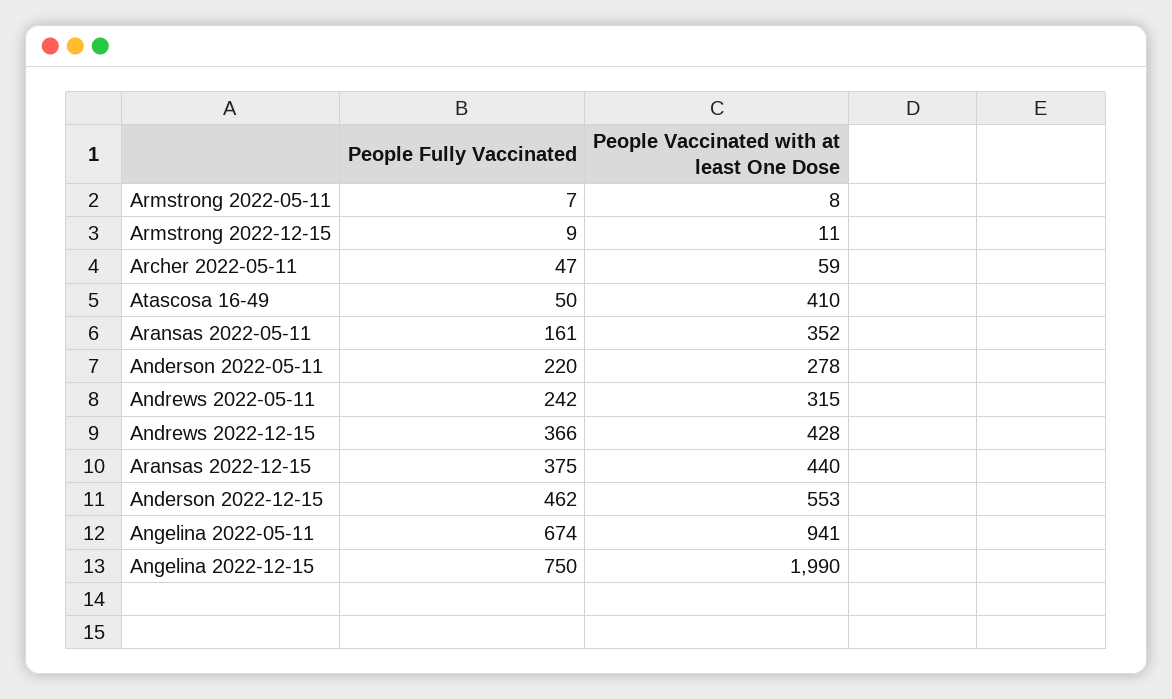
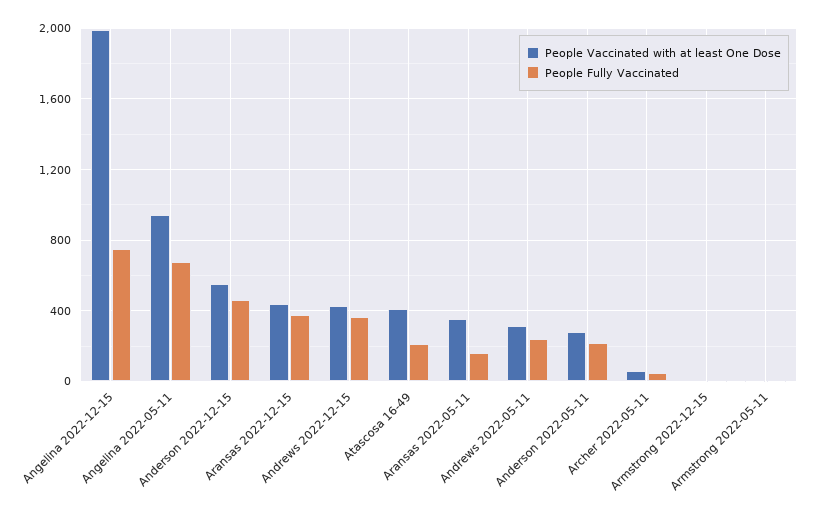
  {
    "People Fully Vaccinated": {
      "Armstrong 2022-05-11": 7,
      "Armstrong 2022-12-15": 9,
      "Archer 2022-05-11": 47,
-     "Atascosa 16-49": 50,
+     "Atascosa 16-49": 200,
      "Aransas 2022-05-11": 161,
      "Anderson 2022-05-11": 220,
      "Andrews 2022-05-11": 242,
      "Andrews 2022-12-15": 366,
      "Aransas 2022-12-15": 375,
      "Anderson 2022-12-15": 462,
      "Angelina 2022-05-11": 674,
      "Angelina 2022-12-15": 750
    },
    "People Vaccinated with at least One Dose": {
      "Armstrong 2022-05-11": 8,
      "Armstrong 2022-12-15": 11,
      "Archer 2022-05-11": 59,
      "Atascosa 16-49": 410,
      "Aransas 2022-05-11": 352,
      "Anderson 2022-05-11": 278,
      "Andrews 2022-05-11": 315,
      "Andrews 2022-12-15": 428,
      "Aransas 2022-12-15": 440,
      "Anderson 2022-12-15": 553,
      "Angelina 2022-05-11": 941,
      "Angelina 2022-12-15": 1990
    }
  }

